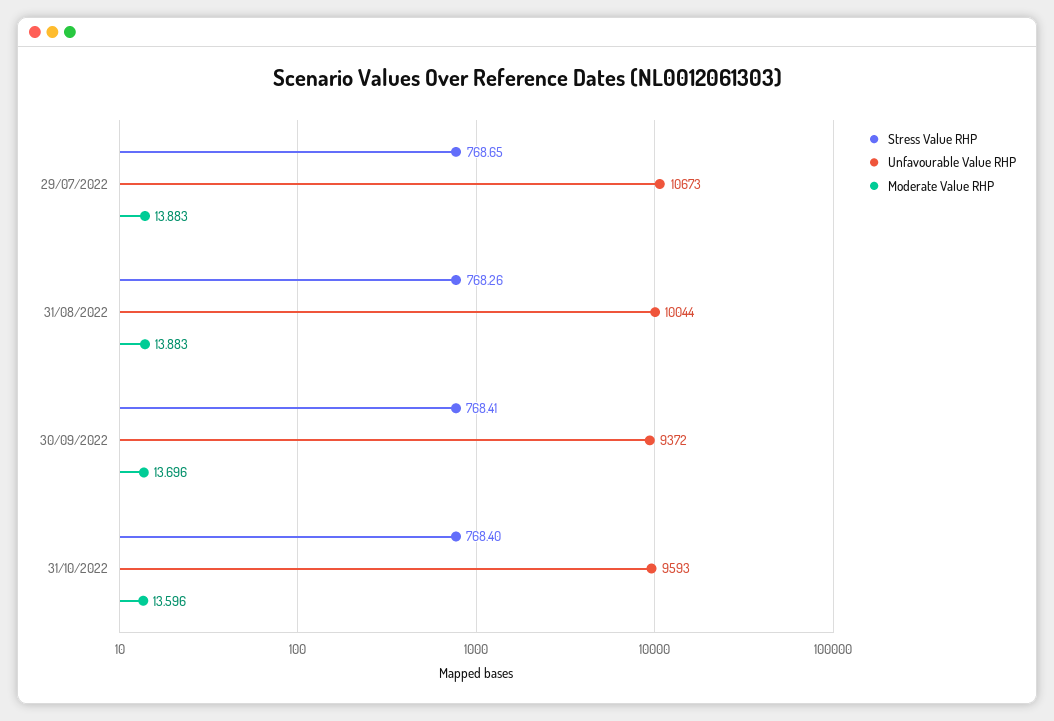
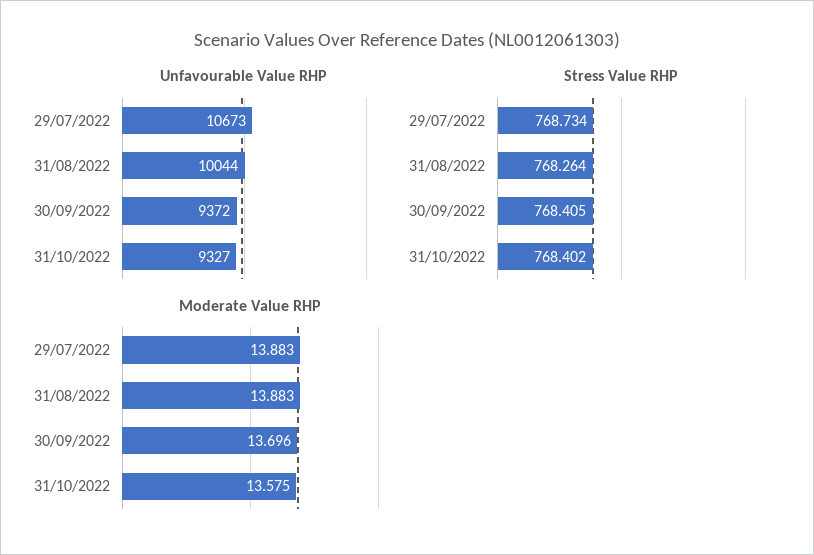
  {
    "Stress Value RHP": {
-     "29/07/2022": 768.65,
+     "29/07/2022": 768.734,
      "31/08/2022": 768.264,
      "30/09/2022": 768.405,
      "31/10/2022": 768.402
    },
    "Unfavourable Value RHP": {
      "29/07/2022": 10673,
      "31/08/2022": 10044,
      "30/09/2022": 9372,
-     "31/10/2022": 9593
+     "31/10/2022": 9327
    },
    "Moderate Value RHP": {
      "29/07/2022": 13.883,
      "31/08/2022": 13.883,
      "30/09/2022": 13.696,
-     "31/10/2022": 13.596
+     "31/10/2022": 13.575
    }
  }

